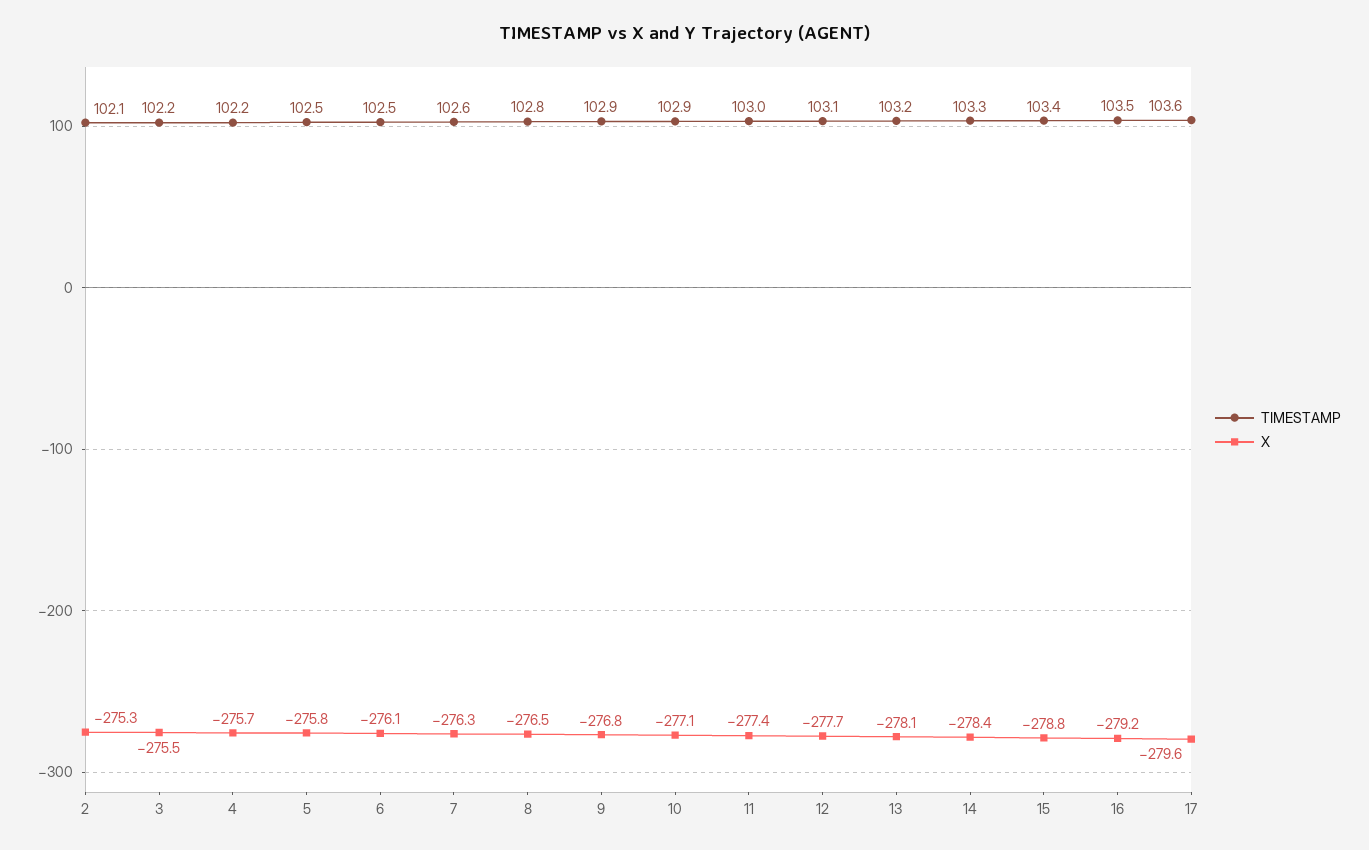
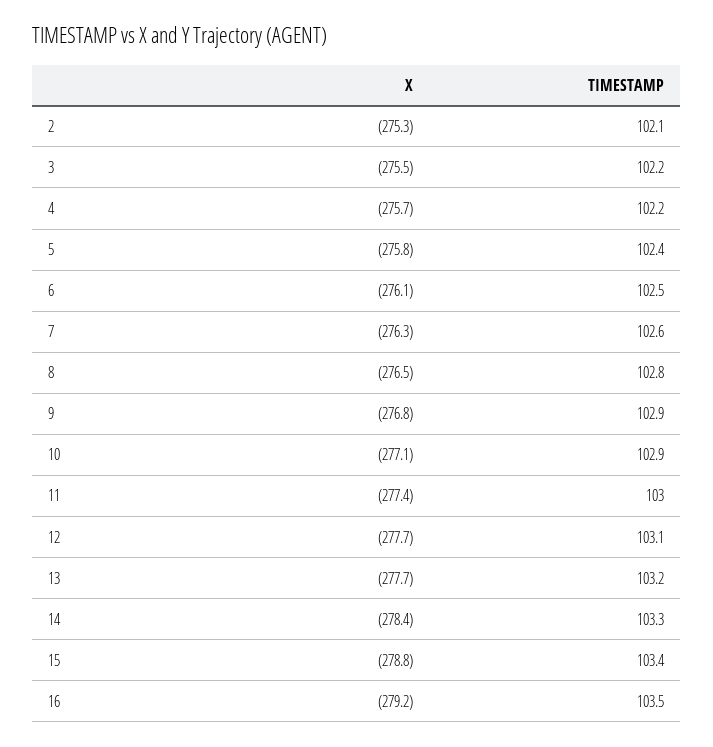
  {
    "TIMESTAMP": {
      "2": 102.1,
      "3": 102.2,
      "4": 102.2,
-     "5": 102.5,
+     "5": 102.4,
      "6": 102.5,
      "7": 102.6,
      "8": 102.8,
      "9": 102.9,
      "10": 102.9,
      "11": 103,
      "12": 103.1,
      "13": 103.2,
      "14": 103.3,
      "15": 103.4,
-     "16": 103.5,
+     "16": 103.5
-     "17": 103.6
    },
    "X": {
      "2": -275.3,
      "3": -275.5,
      "4": -275.7,
      "5": -275.8,
      "6": -276.1,
      "7": -276.3,
      "8": -276.5,
      "9": -276.8,
      "10": -277.1,
      "11": -277.4,
      "12": -277.7,
-     "13": -278.1,
+     "13": -277.7,
      "14": -278.4,
      "15": -278.8,
-     "16": -279.2,
+     "16": -279.2
-     "17": -279.6
    }
  }

